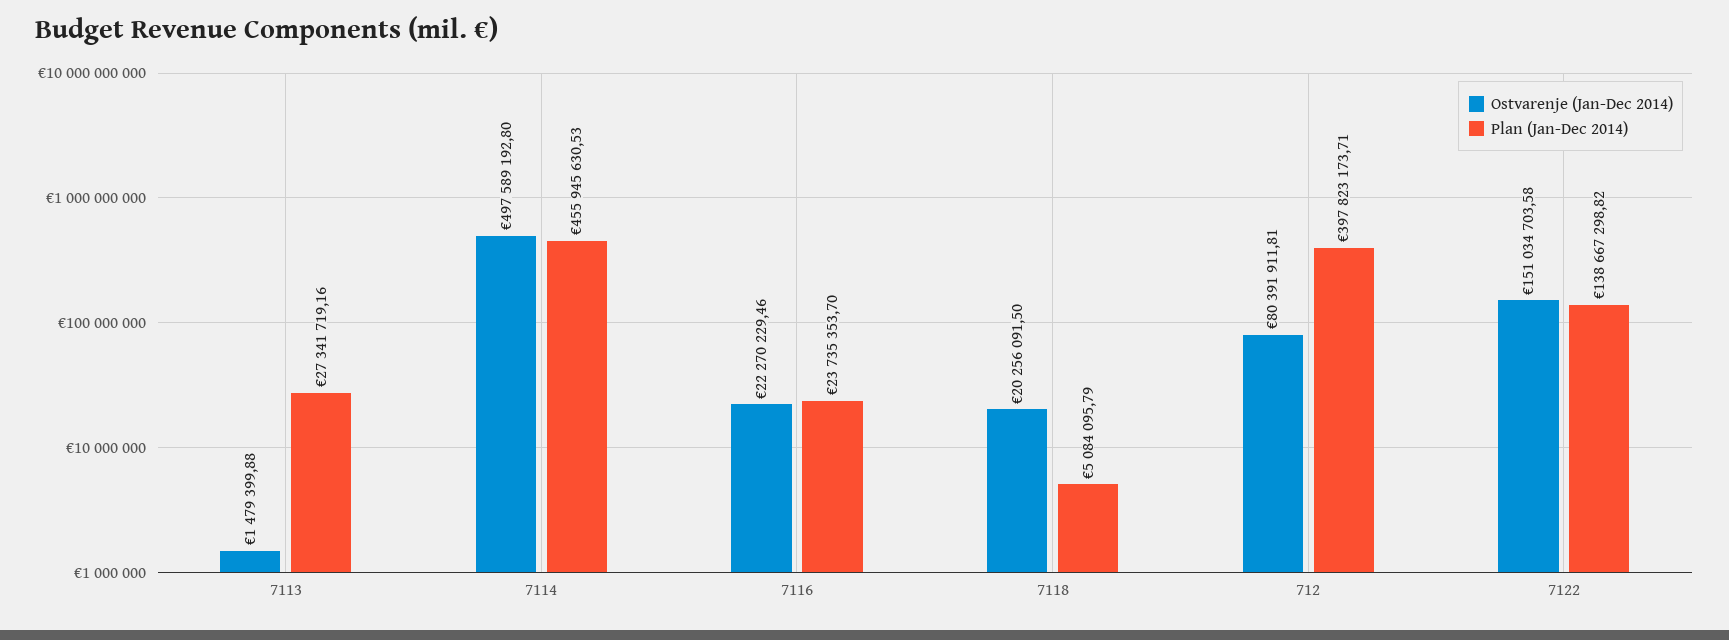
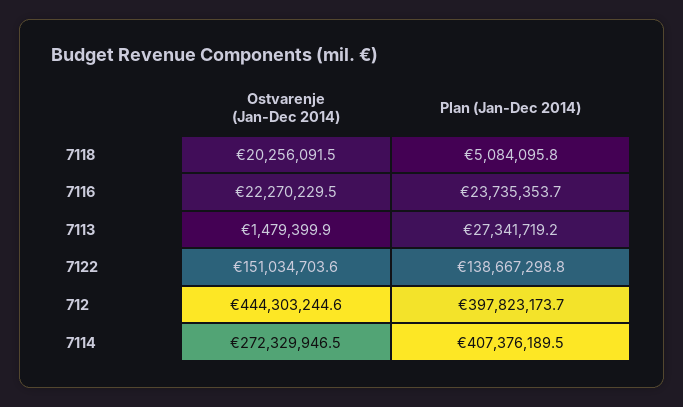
  {
    "Ostvarenje (Jan-Dec 2014)": {
      "7113": 1479399.88,
-     "7114": 497589192.8,
+     "7114": 272329946.5,
      "7116": 22270229.46,
      "7118": 20256091.5,
-     "712": 80391911.81,
+     "712": 444303244.6,
      "7122": 151034703.58
    },
    "Plan (Jan-Dec 2014)": {
      "7113": 27341719.16,
-     "7114": 455945630.53,
+     "7114": 407376189.5,
      "7116": 23735353.7,
      "7118": 5084095.79,
      "712": 397823173.71,
      "7122": 138667298.82
    }
  }

